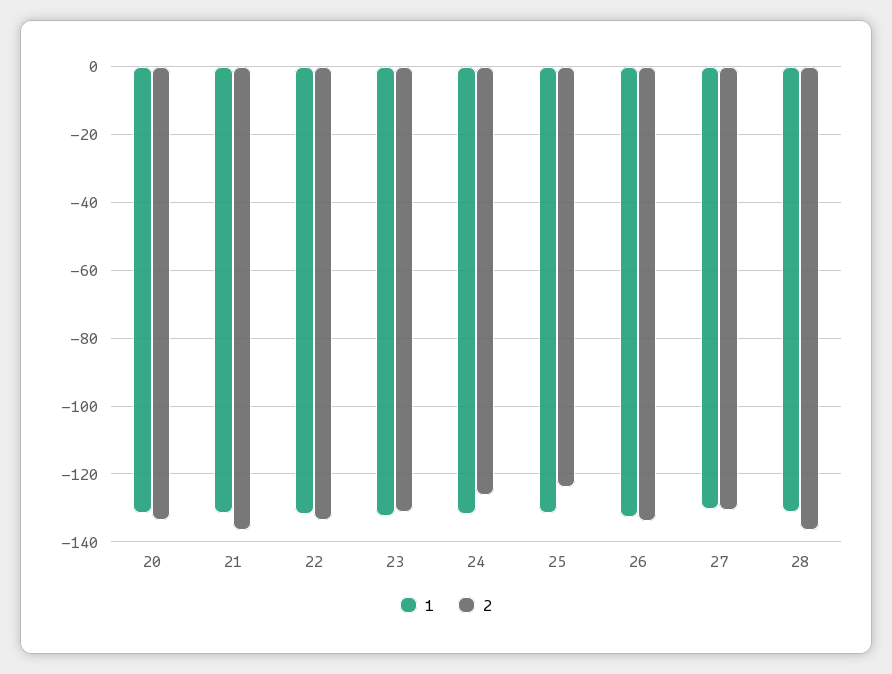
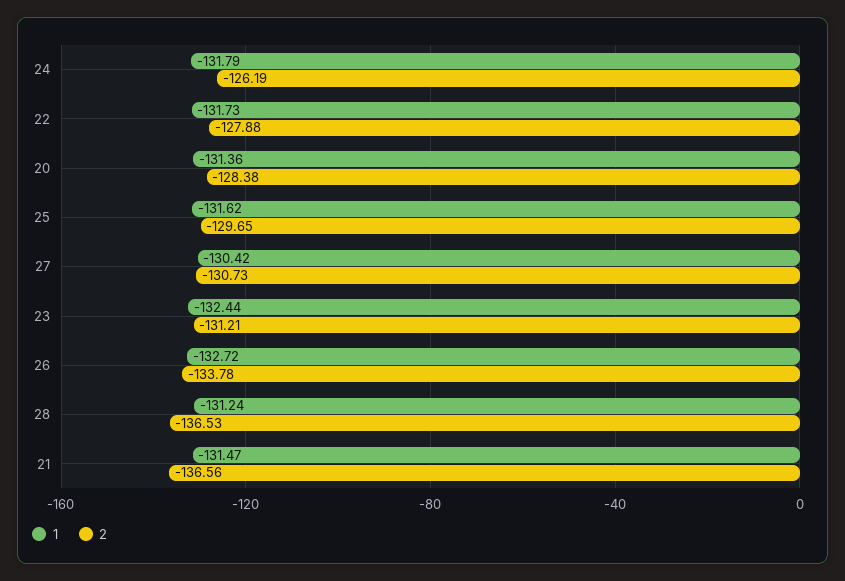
  {
    "1": {
      "20": -131.36,
      "21": -131.47,
      "22": -131.73,
      "23": -132.44,
      "24": -131.79,
      "25": -131.62,
      "26": -132.72,
      "27": -130.42,
      "28": -131.24
    },
    "2": {
-     "20": -134,
+     "20": -128.38,
      "21": -136.56,
-     "22": -134,
+     "22": -127.88,
      "23": -131.21,
      "24": -126.19,
-     "25": -124,
+     "25": -129.65,
      "26": -133.78,
      "27": -130.73,
      "28": -136.53
    }
  }

